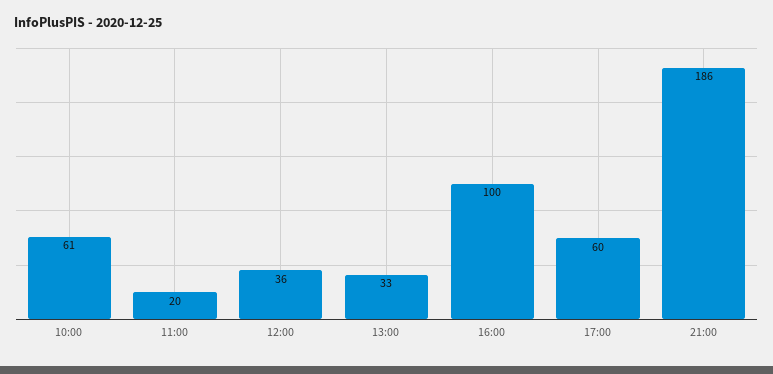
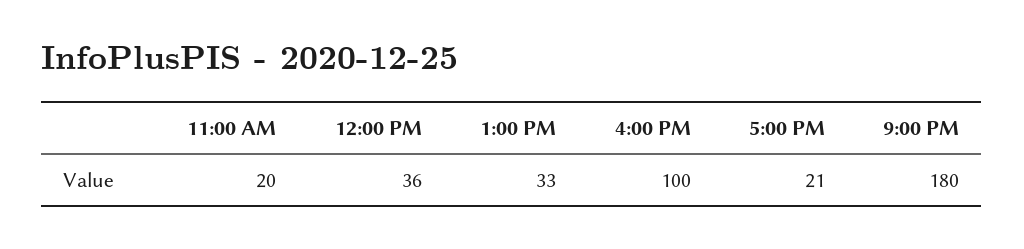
  {
-   "10:00": 61,
    "11:00": 20,
    "12:00": 36,
    "13:00": 33,
    "16:00": 100,
-   "17:00": 60,
+   "17:00": 21,
-   "21:00": 186
+   "21:00": 180
  }

